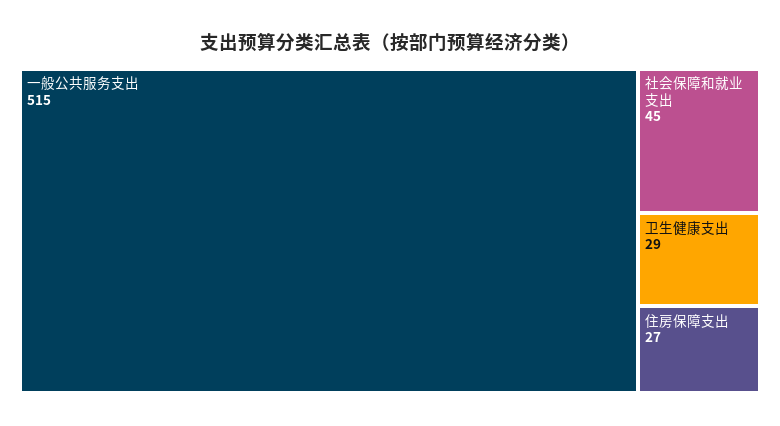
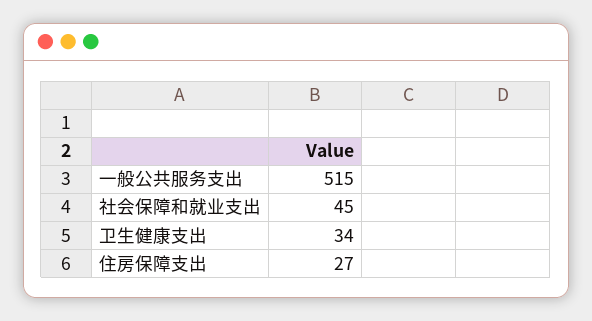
  {
    "一般公共服务支出": 515,
    "社会保障和就业支出": 45,
-   "卫生健康支出": 29,
+   "卫生健康支出": 34,
    "住房保障支出": 27
  }

